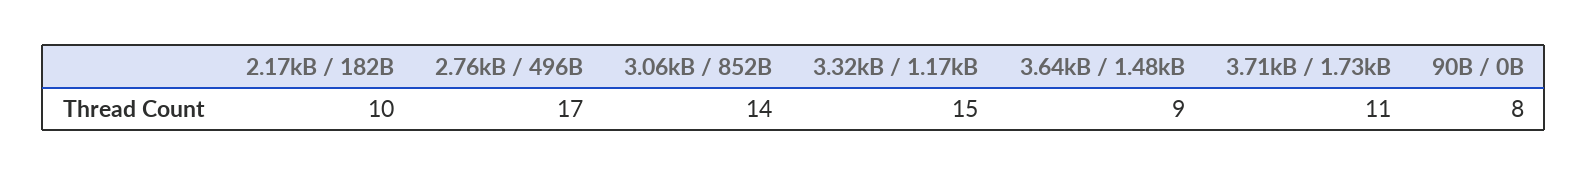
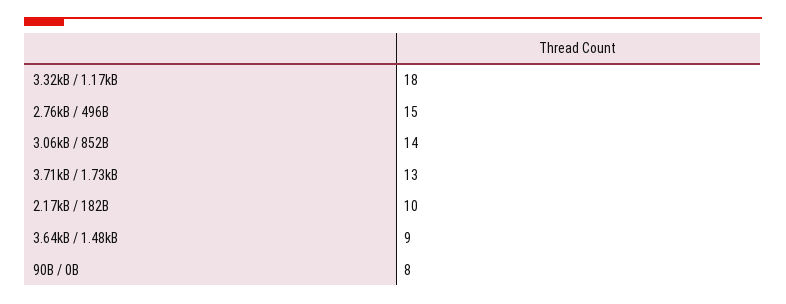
  {
    "2.17kB / 182B": 10,
-   "2.76kB / 496B": 17,
+   "2.76kB / 496B": 15,
    "3.06kB / 852B": 14,
-   "3.32kB / 1.17kB": 15,
+   "3.32kB / 1.17kB": 18,
    "3.64kB / 1.48kB": 9,
-   "3.71kB / 1.73kB": 11,
+   "3.71kB / 1.73kB": 13,
    "90B / 0B": 8
  }

